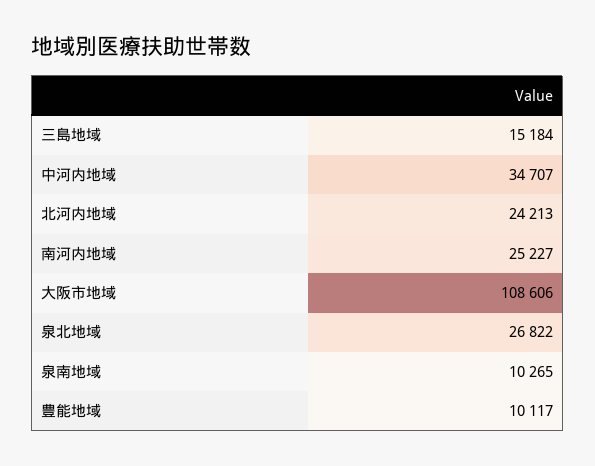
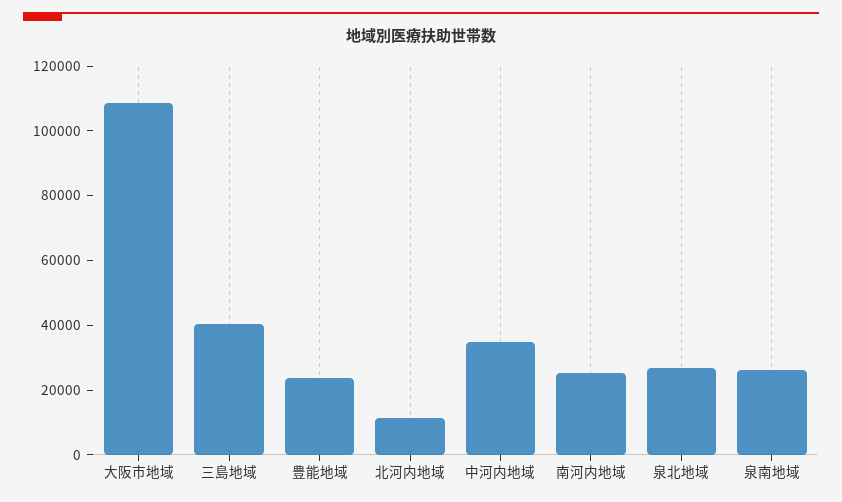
  {
-   "三島地域": 15184,
+   "三島地域": 40000,
    "中河内地域": 34707,
-   "北河内地域": 24213,
+   "北河内地域": 10000,
    "南河内地域": 25227,
    "大阪市地域": 108606,
    "泉北地域": 26822,
-   "泉南地域": 10265,
+   "泉南地域": 25000,
-   "豊能地域": 10117
+   "豊能地域": 25000
  }

